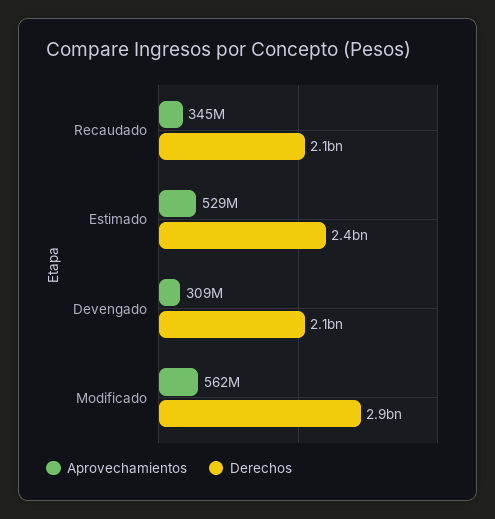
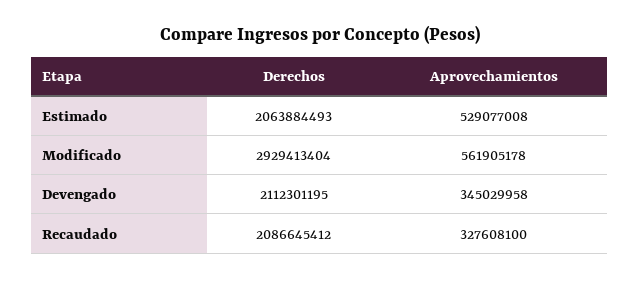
  {
    "Aprovechamientos": {
-     "Recaudado": 345000000,
+     "Recaudado": 327608100,
      "Estimado": 529077008,
-     "Devengado": 309000000,
+     "Devengado": 345029958,
      "Modificado": 561905178
    },
    "Derechos": {
      "Recaudado": 2086645412,
-     "Estimado": 2400000000,
+     "Estimado": 2063884493,
      "Devengado": 2112301195,
      "Modificado": 2929413404
    }
  }

